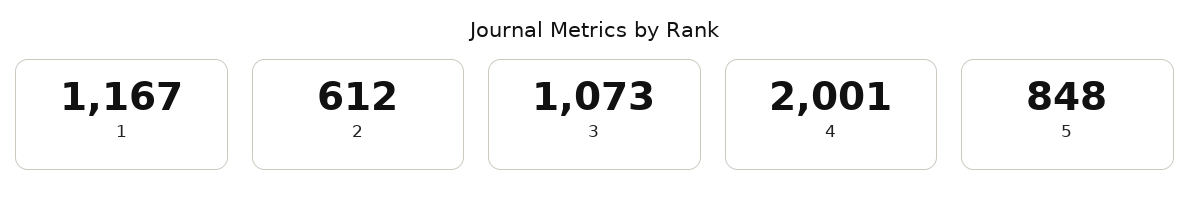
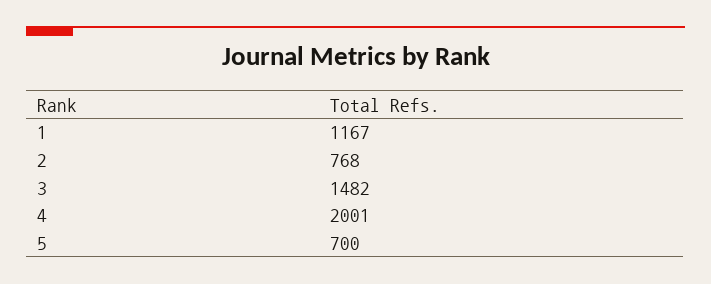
  {
    "1": 1167,
-   "2": 612,
+   "2": 768,
-   "3": 1073,
+   "3": 1482,
    "4": 2001,
-   "5": 848
+   "5": 700
  }

